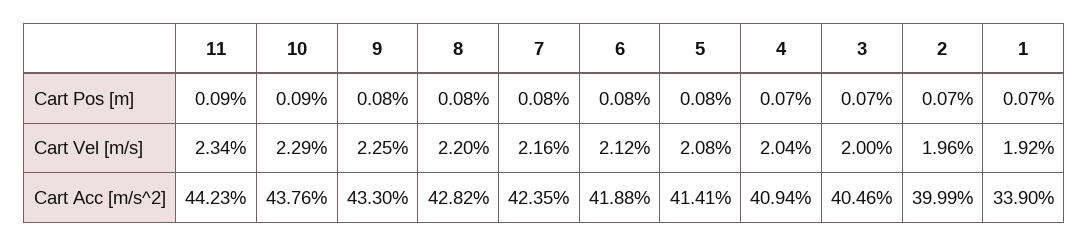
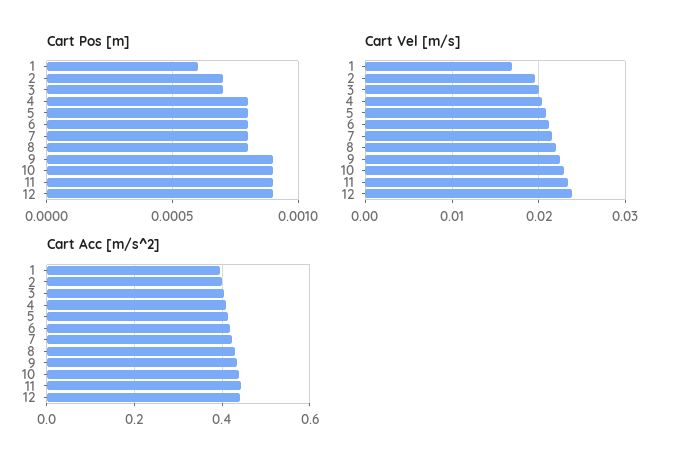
  {
    "Cart Pos [m]": {
      "11": 0.0009,
      "10": 0.0009,
-     "9": 0.0008,
+     "9": 0.0009,
      "8": 0.0008,
      "7": 0.0008,
      "6": 0.0008,
      "5": 0.0008,
-     "4": 0.0007,
+     "4": 0.0008,
      "3": 0.0007,
      "2": 0.0007,
-     "1": 0.0007
+     "1": 0.0006,
+     "12": 0.0009
    },
    "Cart Vel [m/s]": {
      "11": 0.0234,
      "10": 0.0229,
      "9": 0.0225,
      "8": 0.022,
      "7": 0.0216,
      "6": 0.0212,
      "5": 0.0208,
      "4": 0.0204,
      "3": 0.02,
      "2": 0.0196,
-     "1": 0.0192
+     "1": 0.017,
+     "12": 0.024
    },
    "Cart Acc [m/s^2]": {
      "11": 0.4423,
      "10": 0.4376,
      "9": 0.433,
      "8": 0.4282,
      "7": 0.4235,
      "6": 0.4188,
      "5": 0.4141,
      "4": 0.4094,
      "3": 0.4046,
      "2": 0.3999,
-     "1": 0.339
+     "1": 0.4,
+     "12": 0.44
    }
  }

